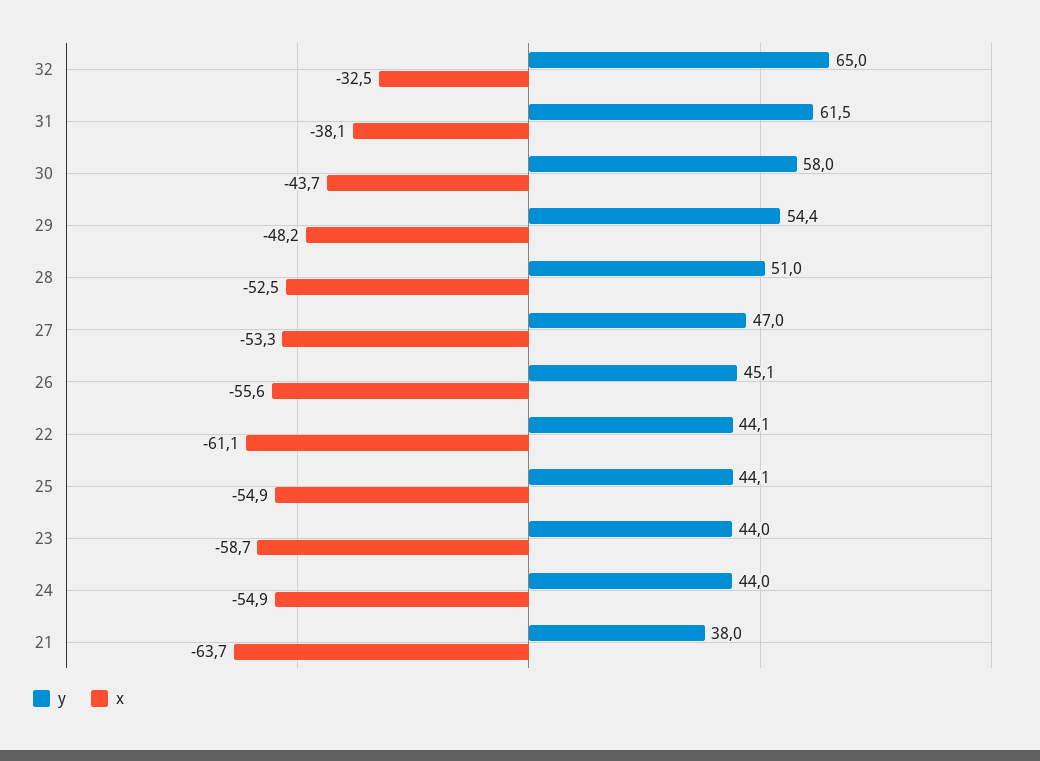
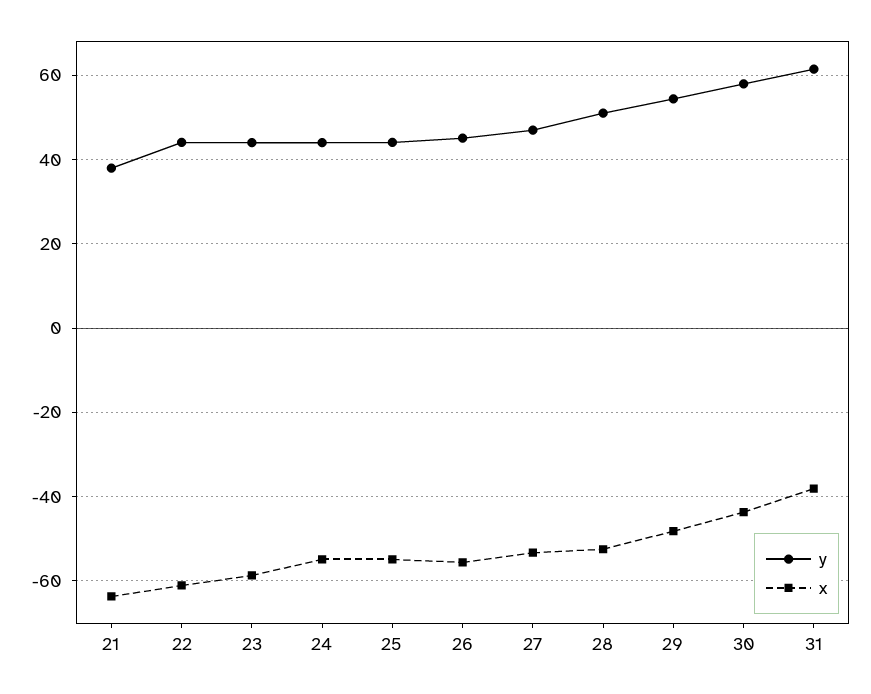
  {
    "y": {
-     "32": 65,
      "31": 61.5,
      "30": 58,
      "29": 54.4,
      "28": 51,
      "27": 47,
      "26": 45.1,
      "22": 44.1,
      "25": 44.1,
      "23": 44,
      "24": 44,
      "21": 38
    },
    "x": {
-     "32": -32.5,
      "31": -38.1,
      "30": -43.7,
      "29": -48.2,
      "28": -52.5,
      "27": -53.3,
      "26": -55.6,
      "22": -61.1,
      "25": -54.9,
      "23": -58.7,
      "24": -54.9,
      "21": -63.7
    }
  }

